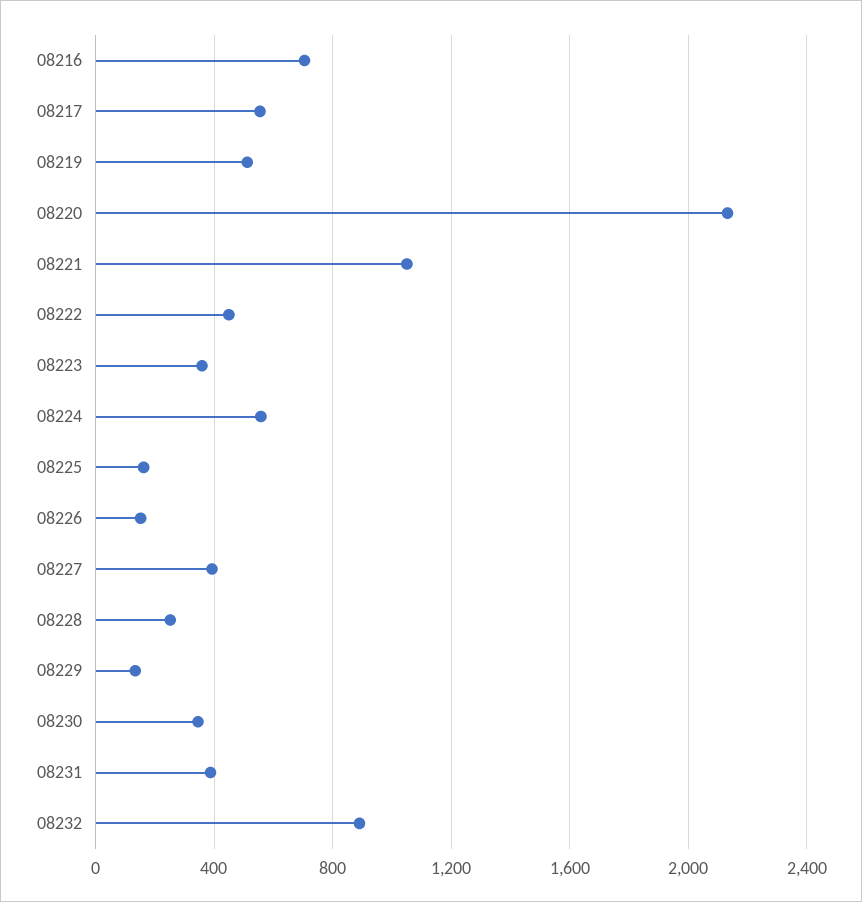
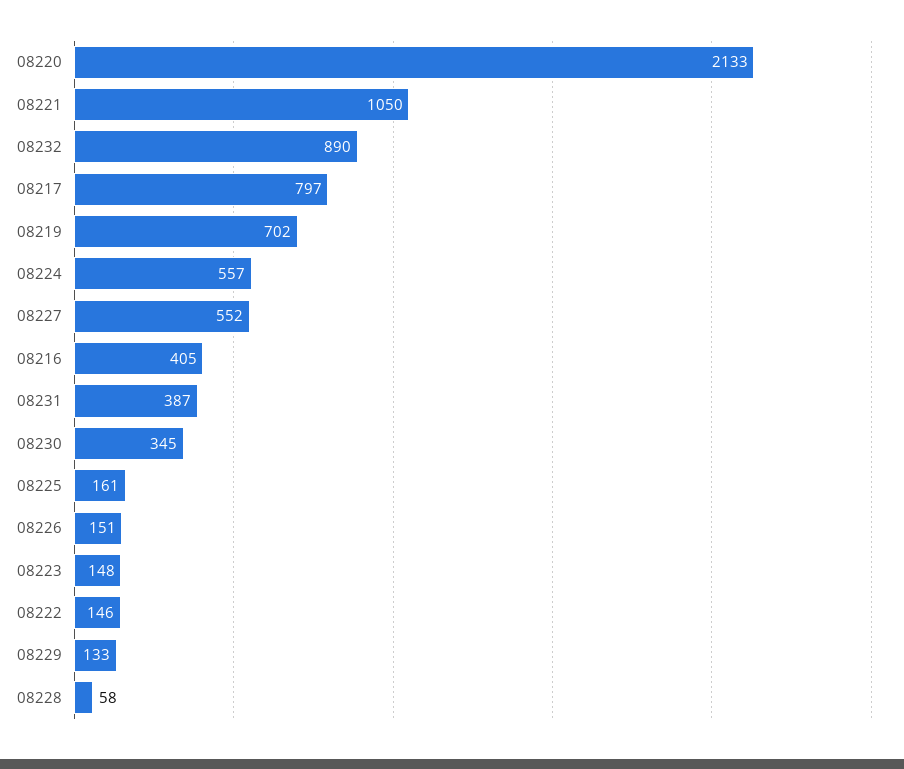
  {
-   "08216": 700,
+   "08216": 405,
-   "08217": 550,
+   "08217": 797,
-   "08219": 500,
+   "08219": 702,
    "08220": 2133,
    "08221": 1050,
-   "08222": 450,
+   "08222": 146,
-   "08223": 350,
+   "08223": 148,
    "08224": 557,
    "08225": 161,
    "08226": 151,
-   "08227": 400,
+   "08227": 552,
-   "08228": 250,
+   "08228": 58,
    "08229": 133,
    "08230": 345,
    "08231": 387,
    "08232": 890
  }

